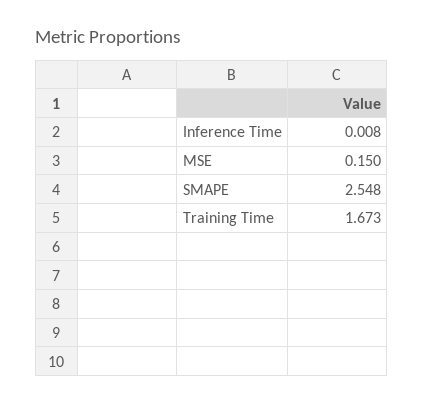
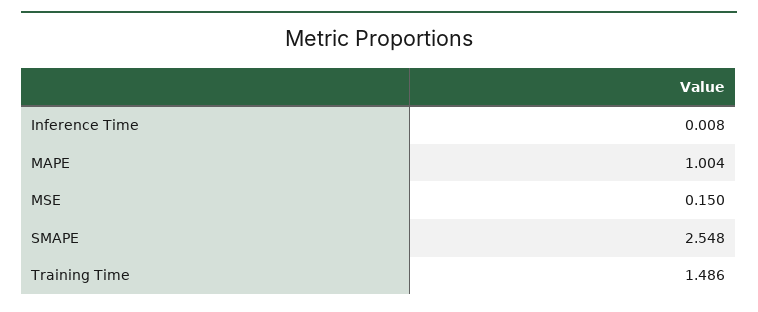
  {
    "Inference Time": 0.008,
    "MSE": 0.15,
    "SMAPE": 2.548,
-   "Training Time": 1.673
+   "Training Time": 1.486,
+   "MAPE": 1.004
  }

